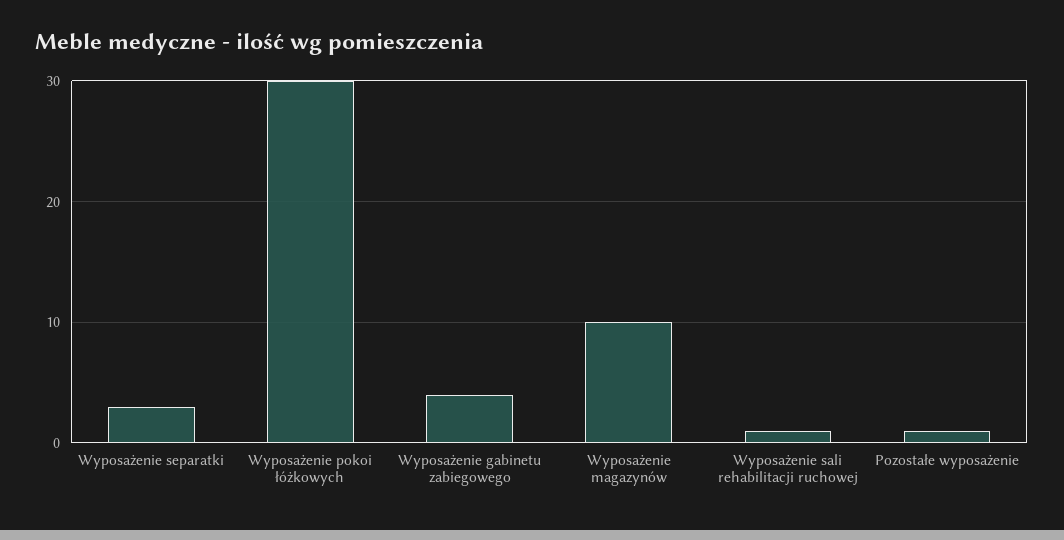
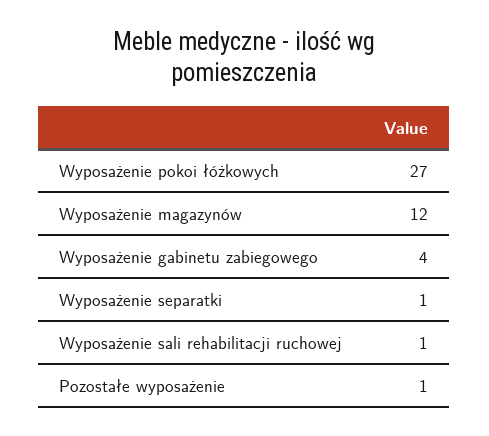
  {
-   "Wyposażenie separatki": 3,
+   "Wyposażenie separatki": 1,
-   "Wyposażenie pokoi łóżkowych": 30,
+   "Wyposażenie pokoi łóżkowych": 27,
    "Wyposażenie gabinetu zabiegowego": 4,
-   "Wyposażenie magazynów": 10,
+   "Wyposażenie magazynów": 12,
    "Wyposażenie sali rehabilitacji ruchowej": 1,
    "Pozostałe wyposażenie": 1
  }

